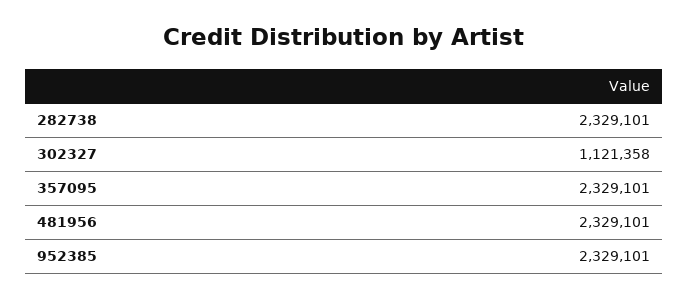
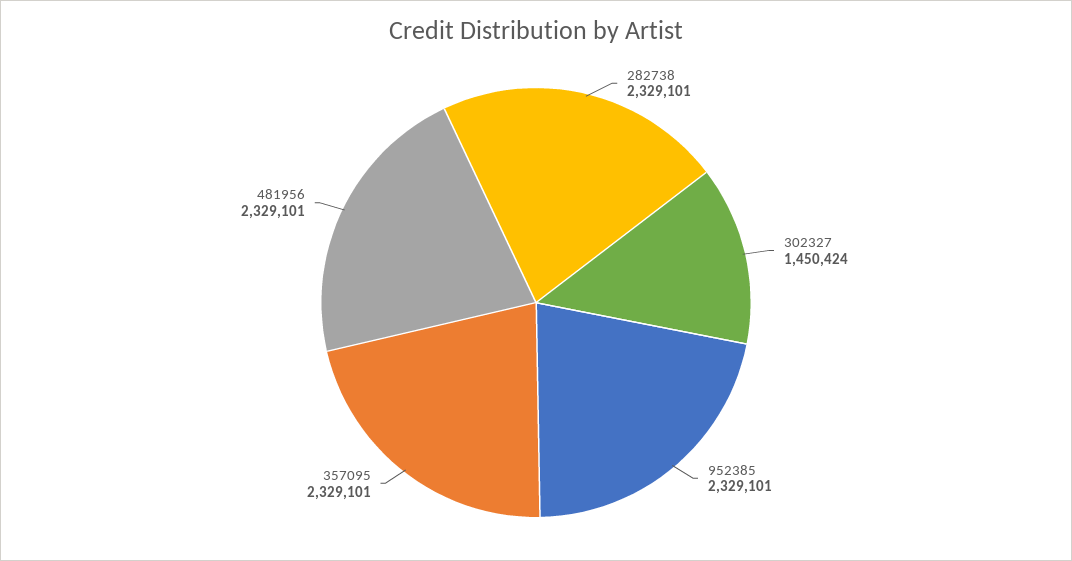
  {
    "282738": 2329101,
-   "302327": 1121358,
+   "302327": 1450424,
    "357095": 2329101,
    "481956": 2329101,
    "952385": 2329101
  }

